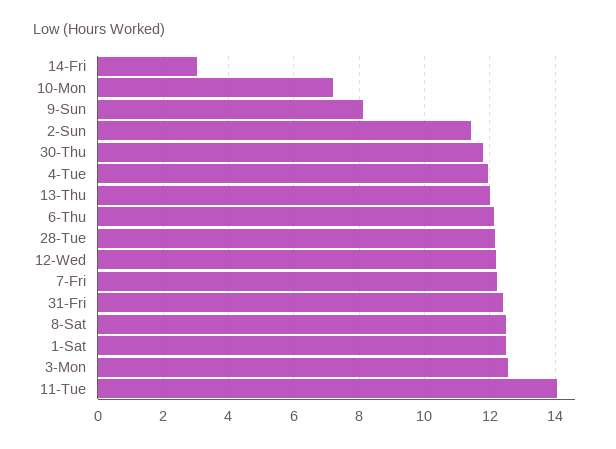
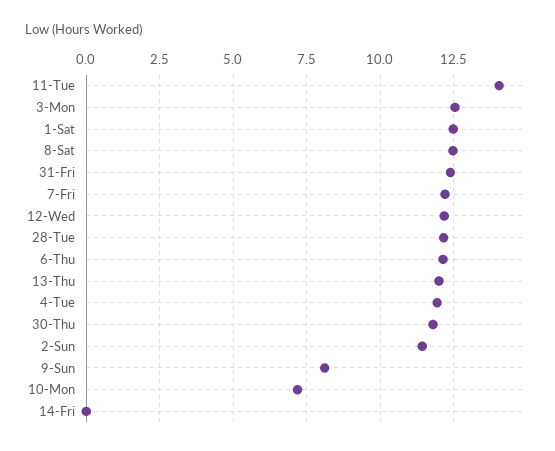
  {
-   "14-Fri": 3,
+   "14-Fri": 0,
    "10-Mon": 7.2,
    "9-Sun": 8.2,
    "2-Sun": 11.4,
    "30-Thu": 11.8,
    "4-Tue": 12,
    "13-Thu": 12,
    "6-Thu": 12.2,
    "28-Tue": 12.2,
    "12-Wed": 12.2,
    "7-Fri": 12.2,
    "31-Fri": 12.4,
    "8-Sat": 12.4,
    "1-Sat": 12.4,
    "3-Mon": 12.6,
    "11-Tue": 14
  }

